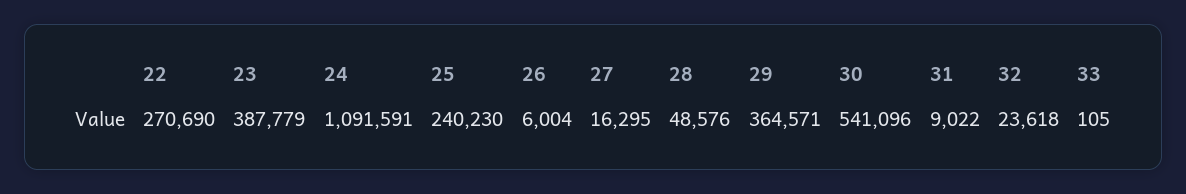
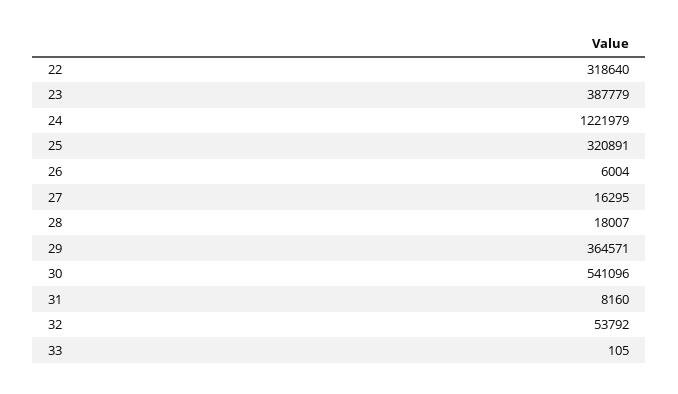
  {
-   "22": 270690,
+   "22": 318640,
    "23": 387779,
-   "24": 1091591,
+   "24": 1221979,
-   "25": 240230,
+   "25": 320891,
    "26": 6004,
    "27": 16295,
-   "28": 48576,
+   "28": 18007,
    "29": 364571,
    "30": 541096,
-   "31": 9022,
+   "31": 8160,
-   "32": 23618,
+   "32": 53792,
    "33": 105
  }

